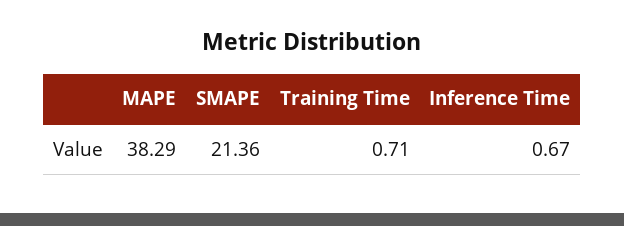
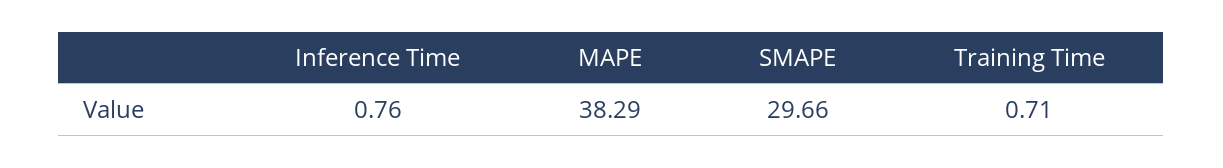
  {
    "MAPE": 38.29,
-   "SMAPE": 21.36,
+   "SMAPE": 29.66,
    "Training Time": 0.71,
-   "Inference Time": 0.67
+   "Inference Time": 0.76
  }

